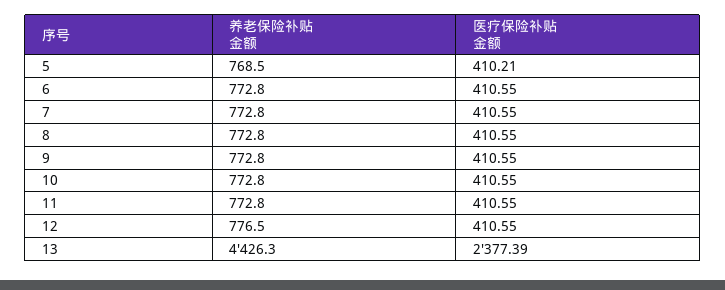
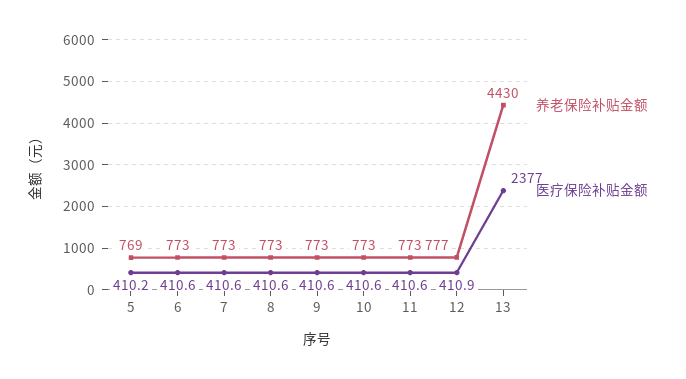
  {
    "养老保险补贴金额": {
      "5": 768.5,
      "6": 772.8,
      "7": 772.8,
      "8": 772.8,
      "9": 772.8,
      "10": 772.8,
      "11": 772.8,
      "12": 776.5,
-     "13": 4426.3
+     "13": 4430
    },
    "医疗保险补贴金额": {
      "5": 410.21,
      "6": 410.55,
      "7": 410.55,
      "8": 410.55,
      "9": 410.55,
      "10": 410.55,
      "11": 410.55,
-     "12": 410.55,
+     "12": 410.9,
-     "13": 2377.39
+     "13": 2377
    }
  }

